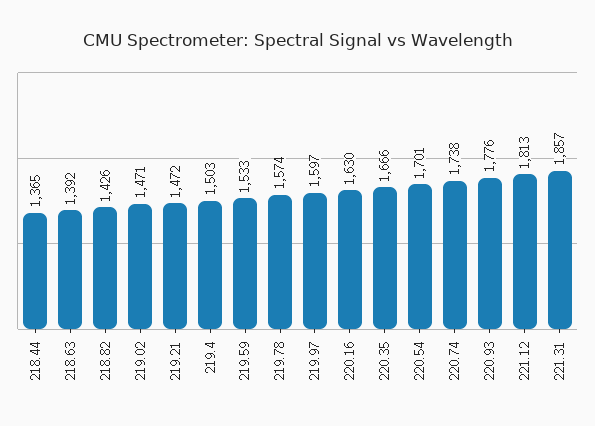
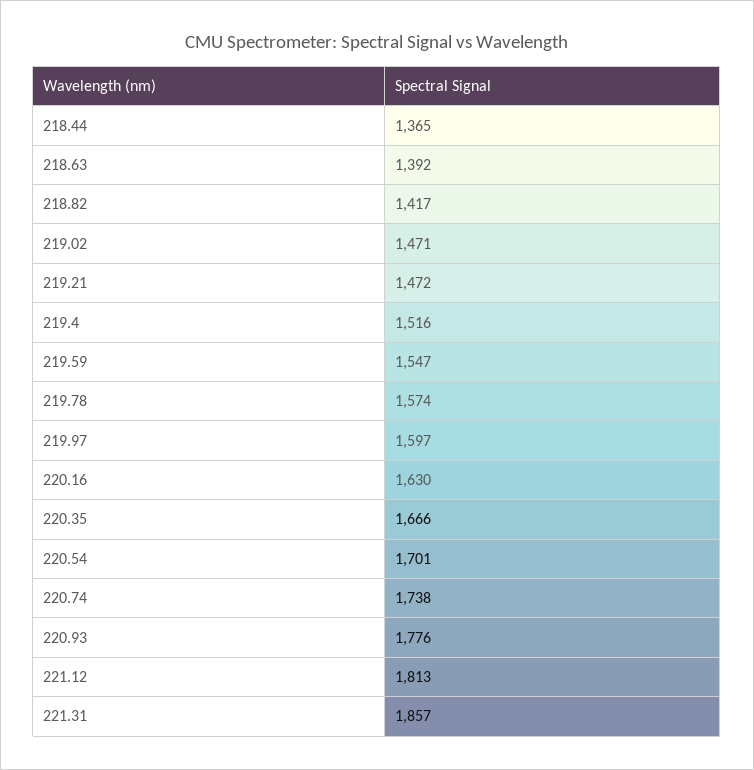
  {
    "218.44": 1365,
    "218.63": 1392,
-   "218.82": 1426,
+   "218.82": 1417,
    "219.02": 1471,
    "219.21": 1472,
-   "219.4": 1503,
+   "219.4": 1516,
-   "219.59": 1533,
+   "219.59": 1547,
    "219.78": 1574,
    "219.97": 1597,
    "220.16": 1630,
    "220.35": 1666,
    "220.54": 1701,
    "220.74": 1738,
    "220.93": 1776,
    "221.12": 1813,
    "221.31": 1857
  }

